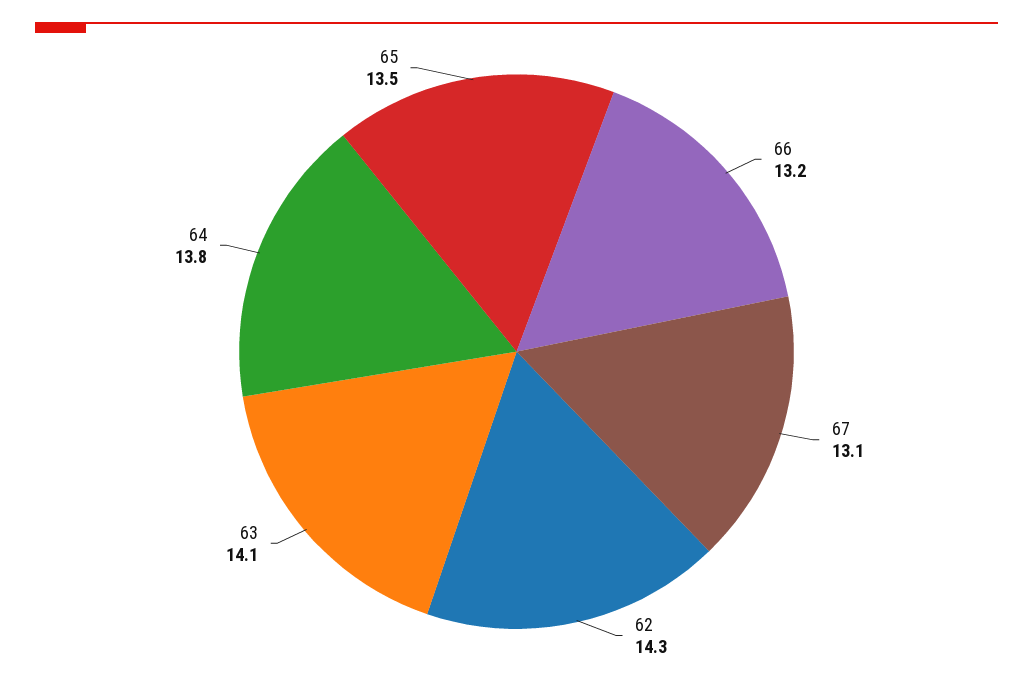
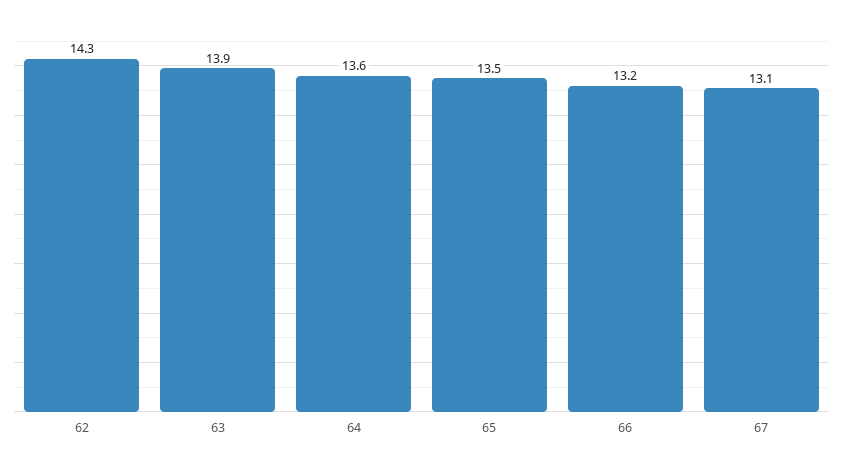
  {
    "66": 13.2,
    "67": 13.1,
    "62": 14.3,
-   "63": 14.1,
+   "63": 13.9,
-   "64": 13.8,
+   "64": 13.6,
    "65": 13.5
  }

